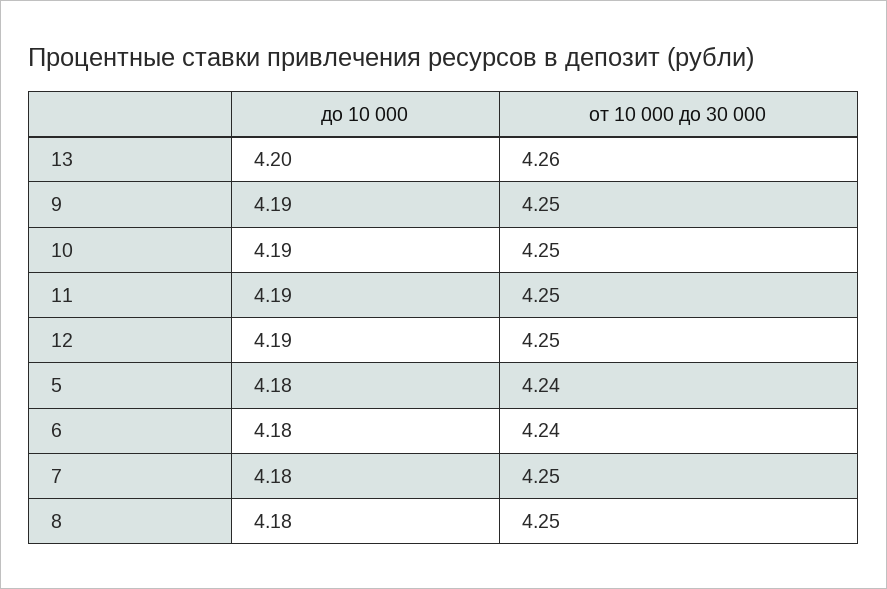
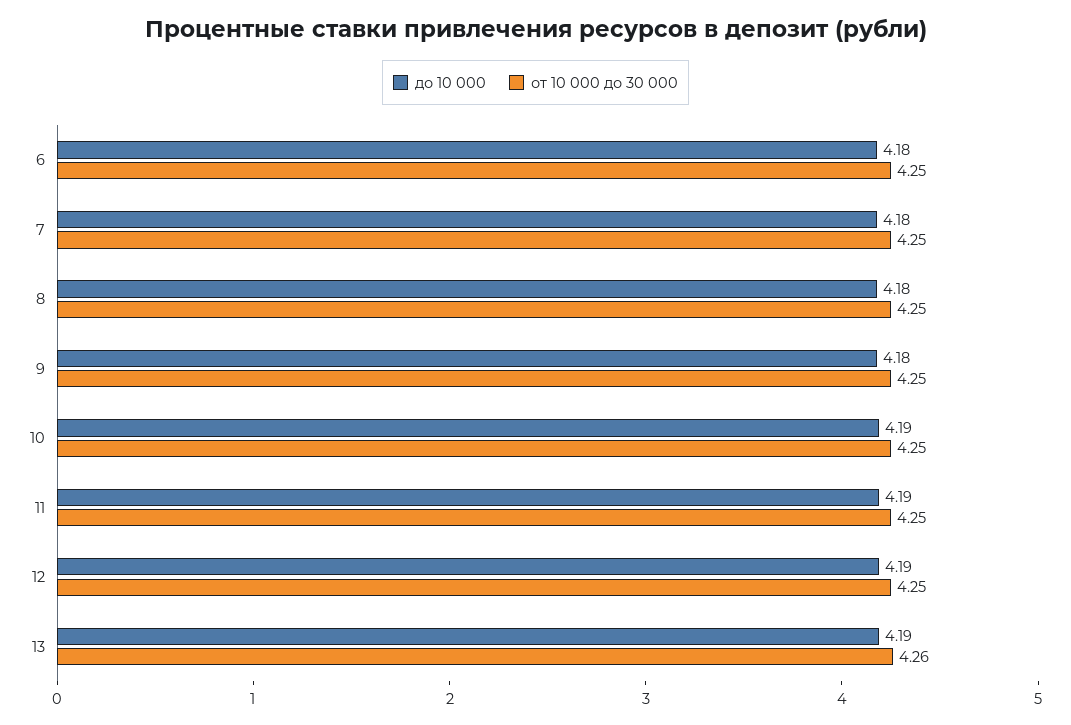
  {
    "до 10 000": {
-     "13": 4.2,
+     "13": 4.19,
-     "9": 4.19,
+     "9": 4.18,
      "10": 4.19,
      "11": 4.19,
      "12": 4.19,
-     "5": 4.18,
      "6": 4.18,
      "7": 4.18,
      "8": 4.18
    },
    "от 10 000 до 30 000": {
      "13": 4.26,
      "9": 4.25,
      "10": 4.25,
      "11": 4.25,
      "12": 4.25,
-     "5": 4.24,
-     "6": 4.24,
+     "6": 4.25,
      "7": 4.25,
      "8": 4.25
    }
  }

